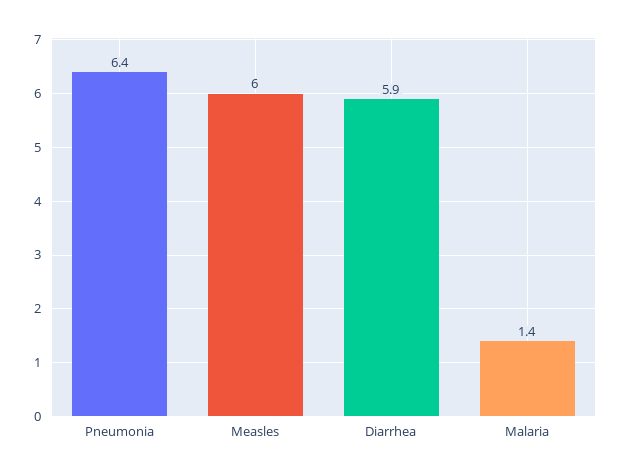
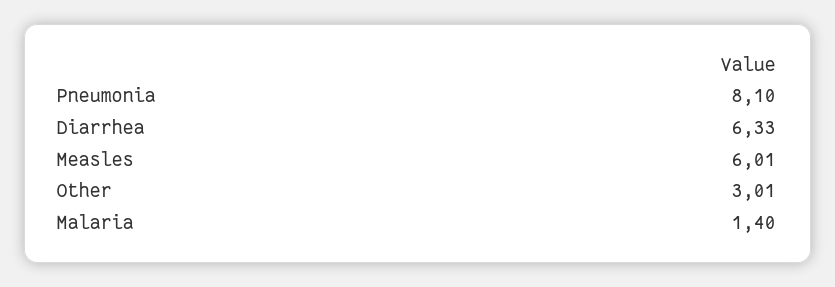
  {
-   "Pneumonia": 6.4,
+   "Pneumonia": 8.1,
    "Measles": 6.01,
-   "Diarrhea": 5.9,
+   "Diarrhea": 6.33,
-   "Malaria": 1.4
+   "Malaria": 1.4,
+   "Other": 3.01
  }

